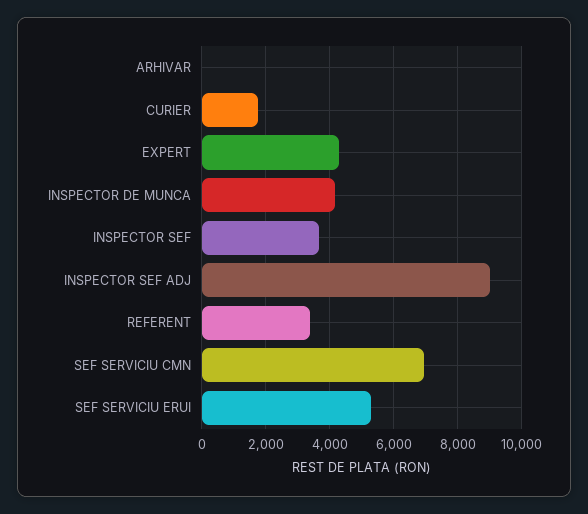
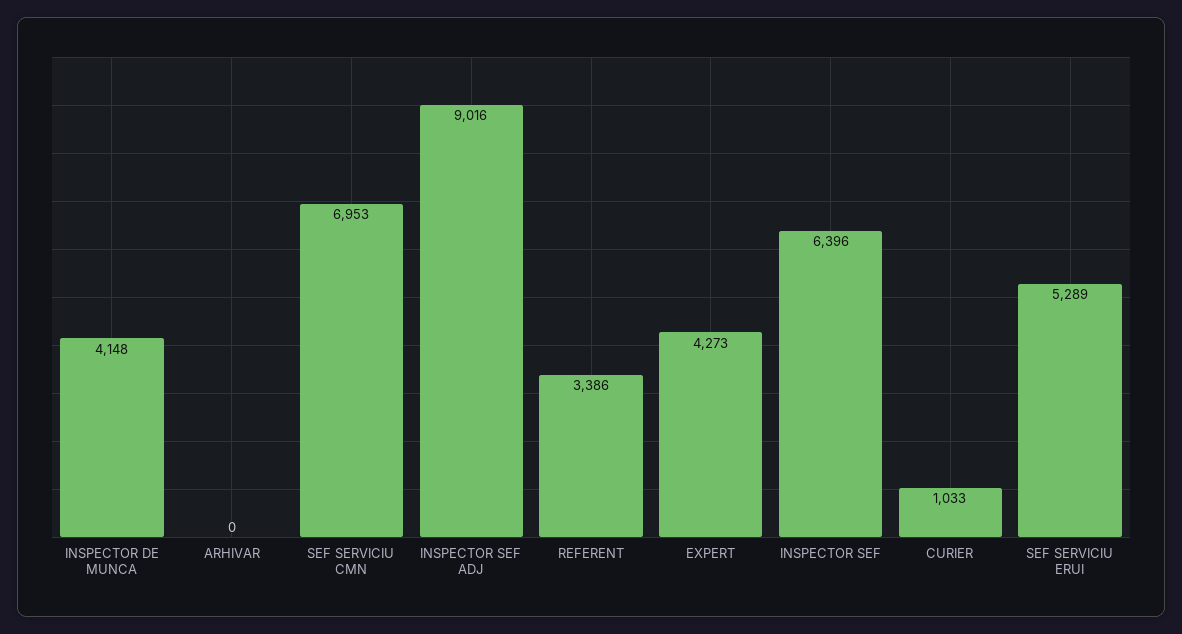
  {
    "ARHIVAR": 0,
-   "CURIER": 1800,
+   "CURIER": 1033,
    "EXPERT": 4273,
    "INSPECTOR DE MUNCA": 4148,
-   "INSPECTOR SEF": 3600,
+   "INSPECTOR SEF": 6396,
    "INSPECTOR SEF ADJ": 9016,
    "REFERENT": 3386,
    "SEF SERVICIU CMN": 6953,
    "SEF SERVICIU ERUI": 5289
  }

